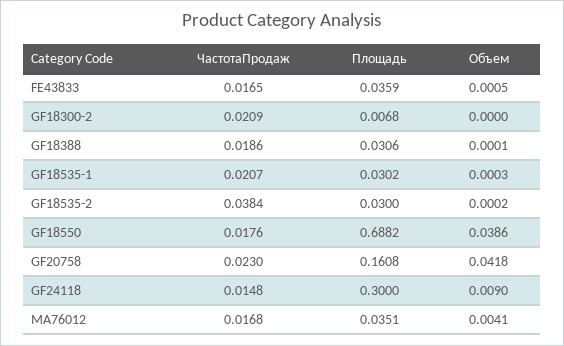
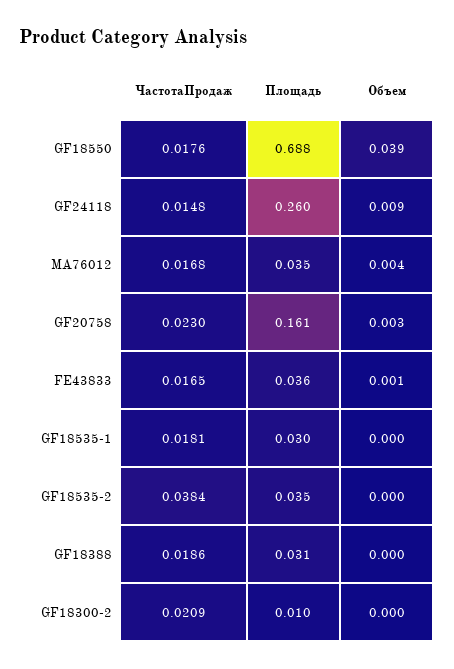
  {
    "ЧастотаПродаж": {
      "FE43833": 0.0165,
      "GF18300-2": 0.0209,
      "GF18388": 0.0186,
-     "GF18535-1": 0.0207,
+     "GF18535-1": 0.0181,
      "GF18535-2": 0.0384,
      "GF18550": 0.0176,
      "GF20758": 0.023,
      "GF24118": 0.0148,
      "MA76012": 0.0168
    },
    "Площадь": {
      "FE43833": 0.0359,
-     "GF18300-2": 0.0068,
+     "GF18300-2": 0.01,
      "GF18388": 0.0306,
      "GF18535-1": 0.0302,
-     "GF18535-2": 0.03,
+     "GF18535-2": 0.035,
      "GF18550": 0.6882,
      "GF20758": 0.1608,
-     "GF24118": 0.3,
+     "GF24118": 0.26,
      "MA76012": 0.0351
    },
    "Объем": {
      "FE43833": 0.0005,
      "GF18300-2": 0,
      "GF18388": 0.0001,
      "GF18535-1": 0.0003,
      "GF18535-2": 0.0002,
      "GF18550": 0.0386,
-     "GF20758": 0.0418,
+     "GF20758": 0.003,
      "GF24118": 0.009,
      "MA76012": 0.0041
    }
  }

